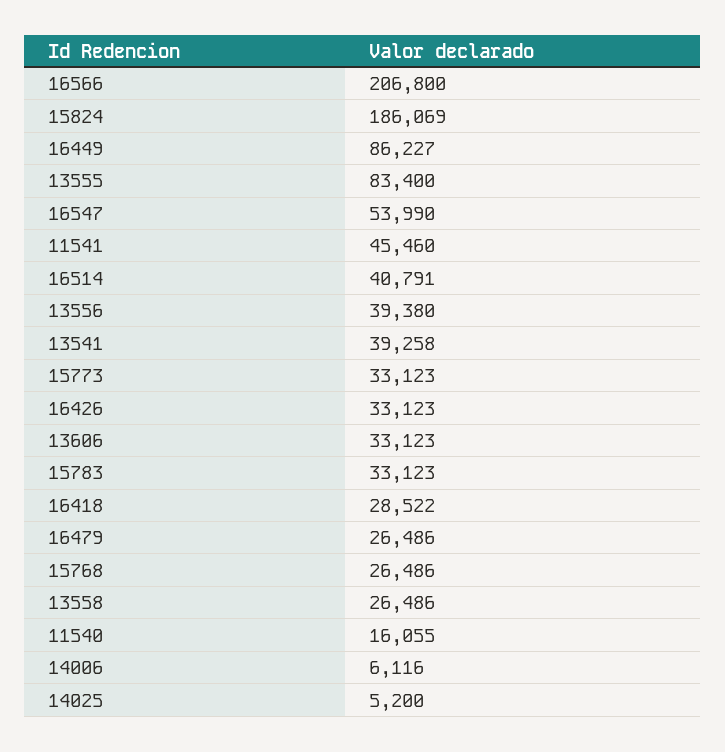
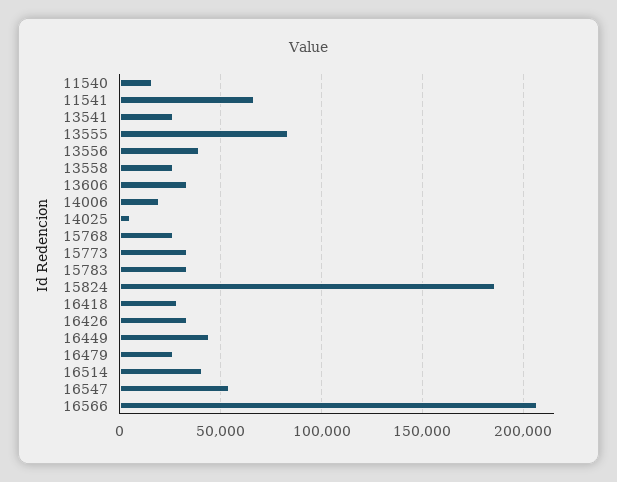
  {
    "16566": 206800,
    "15824": 186069,
-   "16449": 86227,
+   "16449": 45000,
    "13555": 83400,
    "16547": 53990,
-   "11541": 45460,
+   "11541": 65000,
    "16514": 40791,
    "13556": 39380,
-   "13541": 39258,
+   "13541": 25000,
    "15773": 33123,
    "16426": 33123,
    "13606": 33123,
    "15783": 33123,
    "16418": 28522,
    "16479": 26486,
    "15768": 26486,
    "13558": 26486,
    "11540": 16055,
-   "14006": 6116,
+   "14006": 20000,
    "14025": 5200
  }

